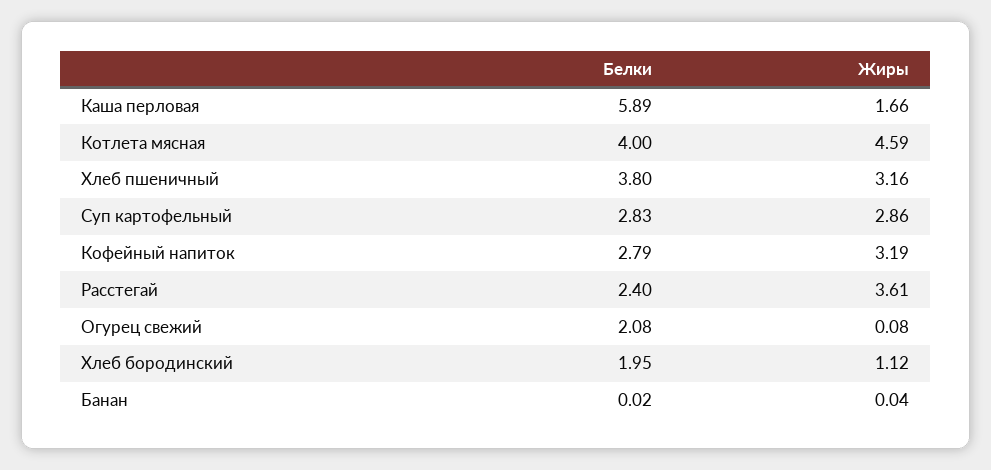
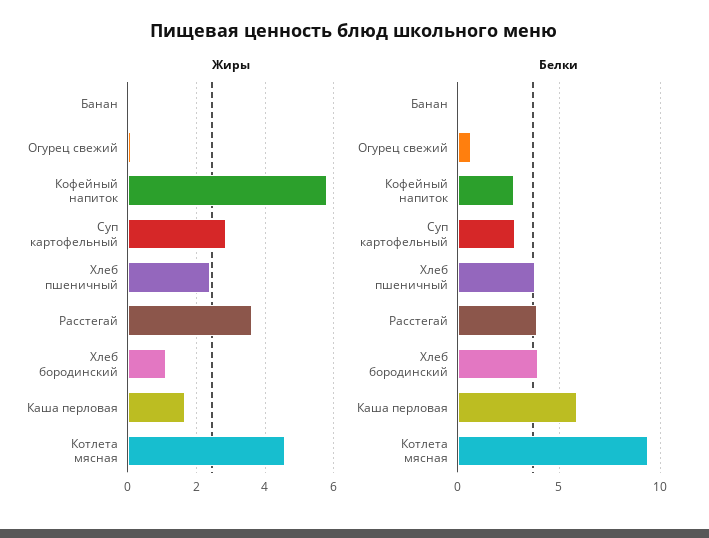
  {
    "Белки": {
      "Каша перловая": 5.89,
-     "Котлета мясная": 4,
+     "Котлета мясная": 9.5,
      "Хлеб пшеничный": 3.8,
      "Суп картофельный": 2.83,
      "Кофейный напиток": 2.79,
-     "Расстегай": 2.4,
+     "Расстегай": 4,
-     "Огурец свежий": 2.08,
+     "Огурец свежий": 0.5,
-     "Хлеб бородинский": 1.95,
+     "Хлеб бородинский": 4,
      "Банан": 0.02
    },
    "Жиры": {
      "Каша перловая": 1.66,
      "Котлета мясная": 4.59,
-     "Хлеб пшеничный": 3.16,
+     "Хлеб пшеничный": 2.4,
      "Суп картофельный": 2.86,
-     "Кофейный напиток": 3.19,
+     "Кофейный напиток": 5.8,
      "Расстегай": 3.61,
      "Огурец свежий": 0.08,
      "Хлеб бородинский": 1.12,
      "Банан": 0.04
    }
  }

